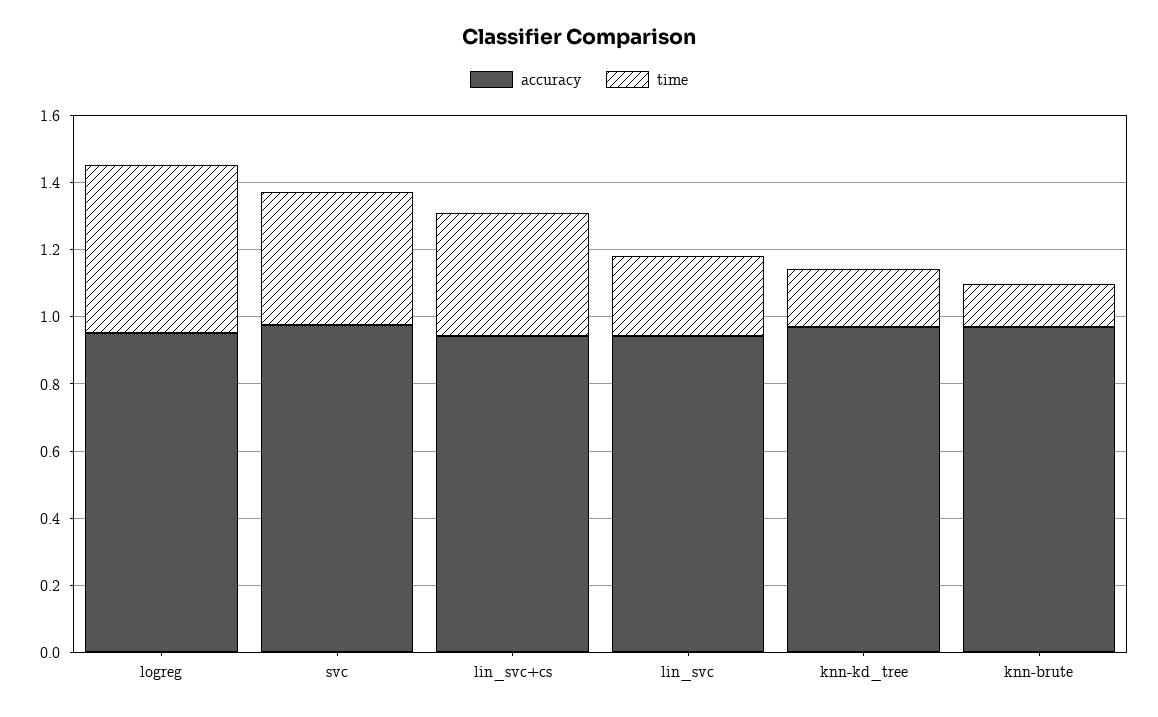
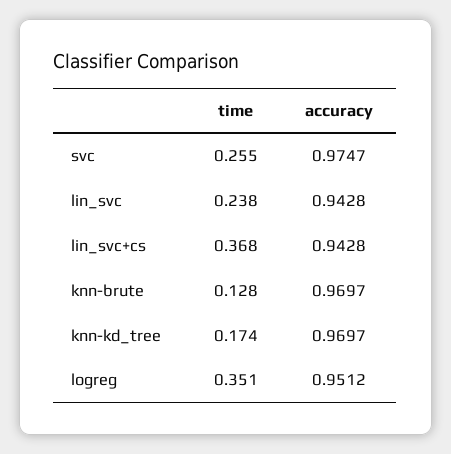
  {
    "accuracy": {
      "logreg": 0.9512,
      "svc": 0.9747,
      "lin_svc+cs": 0.9428,
      "lin_svc": 0.9428,
      "knn-kd_tree": 0.9697,
      "knn-brute": 0.9697
    },
    "time": {
-     "logreg": 0.5,
+     "logreg": 0.351,
-     "svc": 0.4,
+     "svc": 0.255,
      "lin_svc+cs": 0.368,
      "lin_svc": 0.238,
      "knn-kd_tree": 0.174,
      "knn-brute": 0.128
    }
  }

